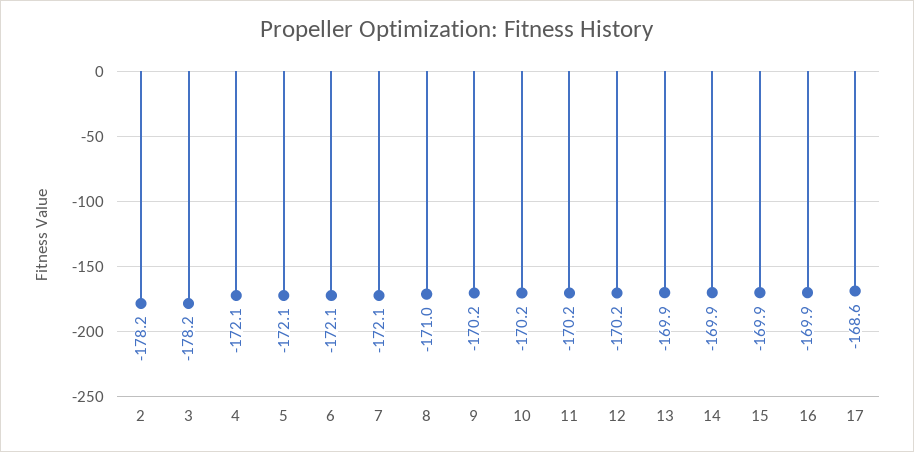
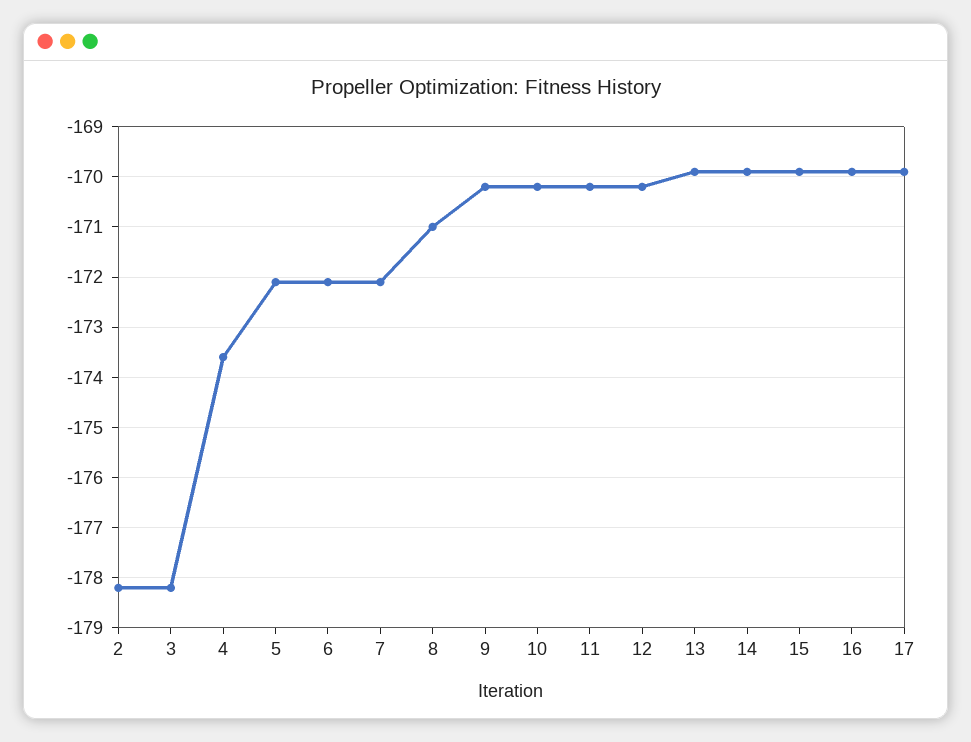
  {
    "2": -178.2,
    "3": -178.2,
-   "4": -172.1,
+   "4": -173.5,
    "5": -172.1,
    "6": -172.1,
    "7": -172.1,
    "8": -171,
    "9": -170.2,
    "10": -170.2,
    "11": -170.2,
    "12": -170.2,
    "13": -169.9,
    "14": -169.9,
    "15": -169.9,
    "16": -169.9,
-   "17": -168.6
+   "17": -170
  }

